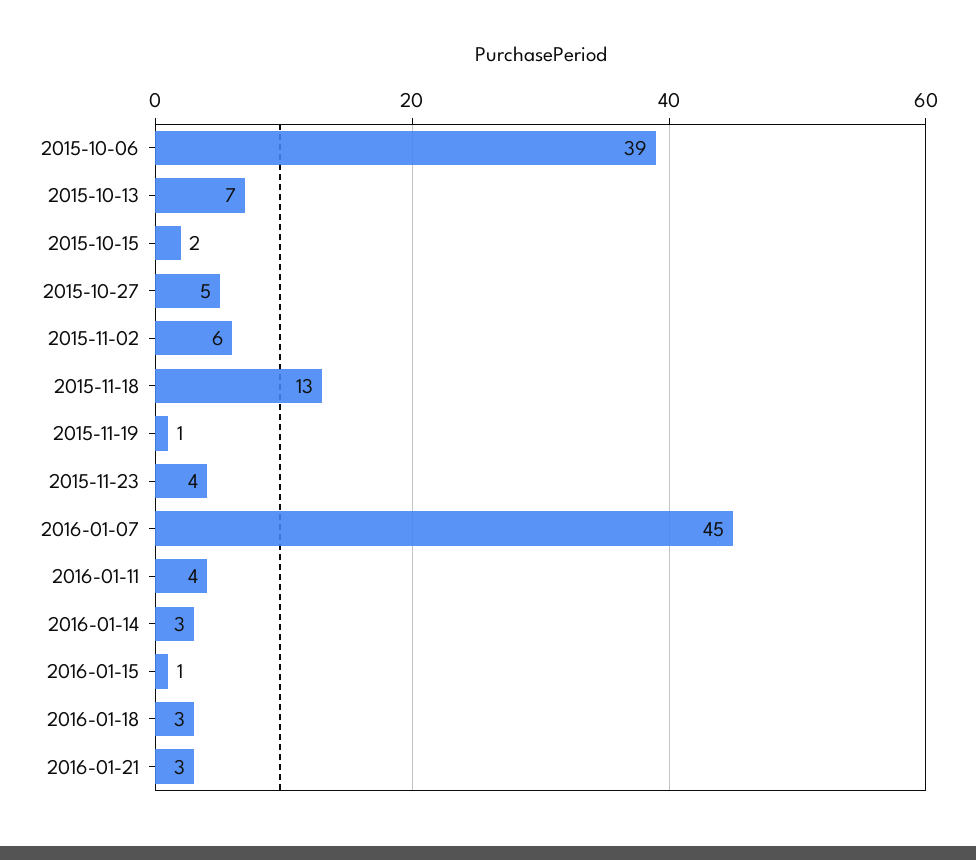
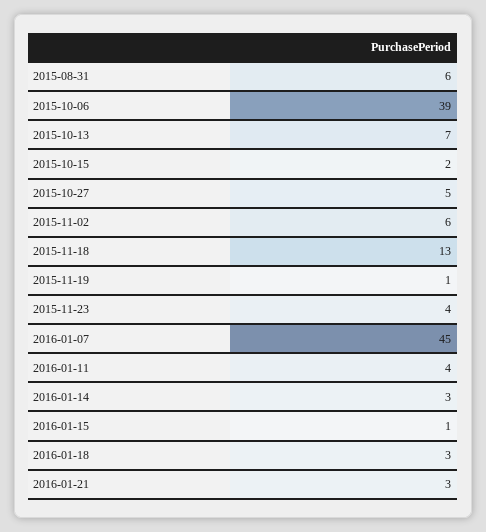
  {
    "2015-10-06": 39,
    "2015-10-13": 7,
    "2015-10-15": 2,
    "2015-10-27": 5,
    "2015-11-02": 6,
    "2015-11-18": 13,
    "2015-11-19": 1,
    "2015-11-23": 4,
    "2016-01-07": 45,
    "2016-01-11": 4,
    "2016-01-14": 3,
    "2016-01-15": 1,
    "2016-01-18": 3,
-   "2016-01-21": 3
+   "2016-01-21": 3,
+   "2015-08-31": 6
  }

